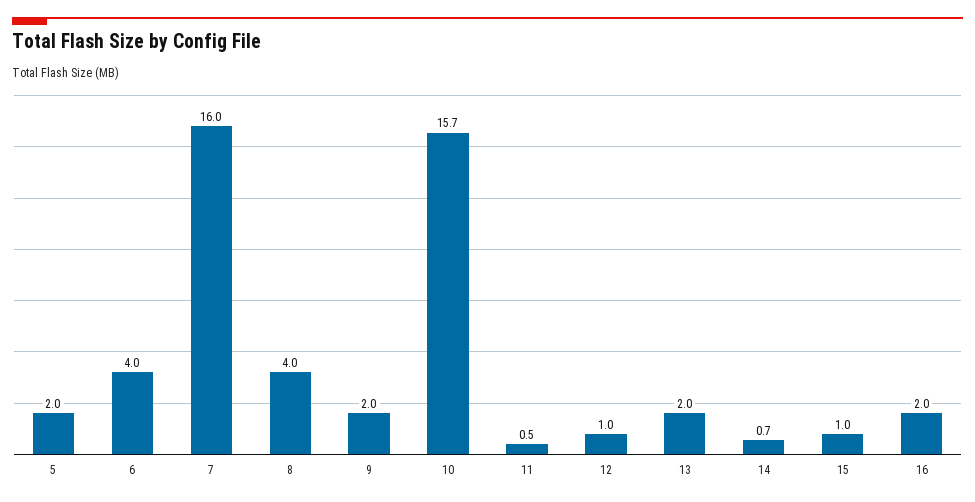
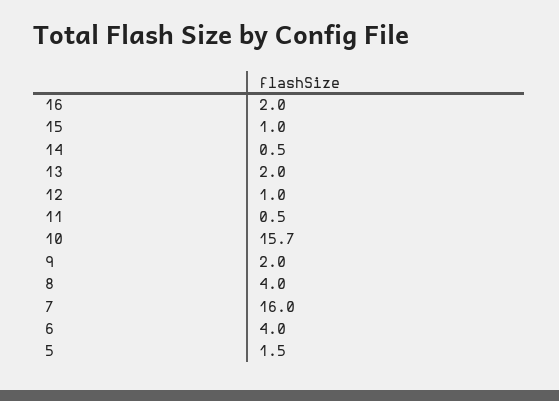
  {
-   "5": 2,
+   "5": 1.5,
    "6": 4,
    "7": 16,
    "8": 4,
    "9": 2,
    "10": 15.7,
    "11": 0.5,
    "12": 1,
    "13": 2,
-   "14": 0.7,
+   "14": 0.5,
    "15": 1,
    "16": 2
  }

